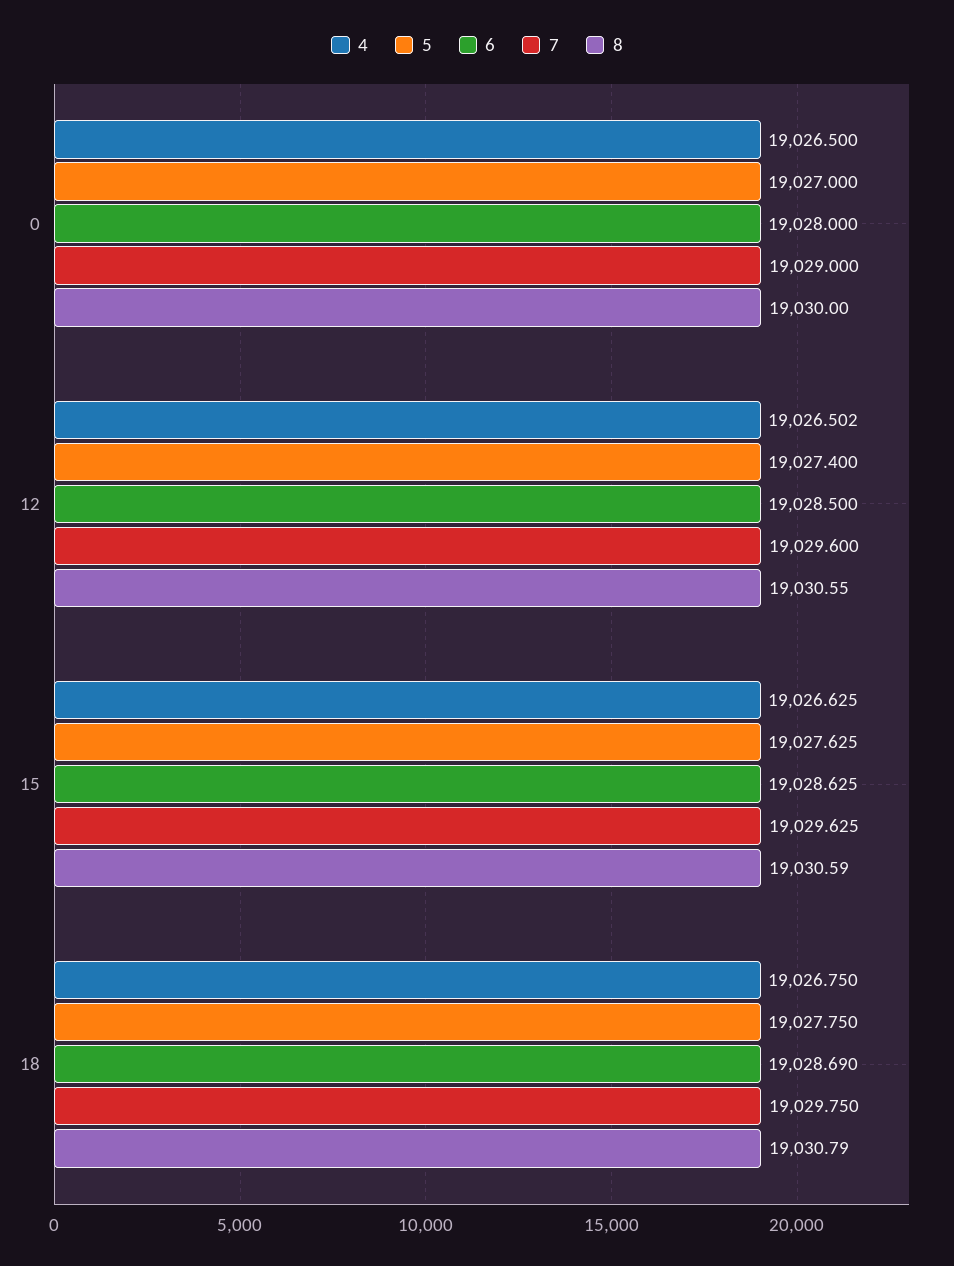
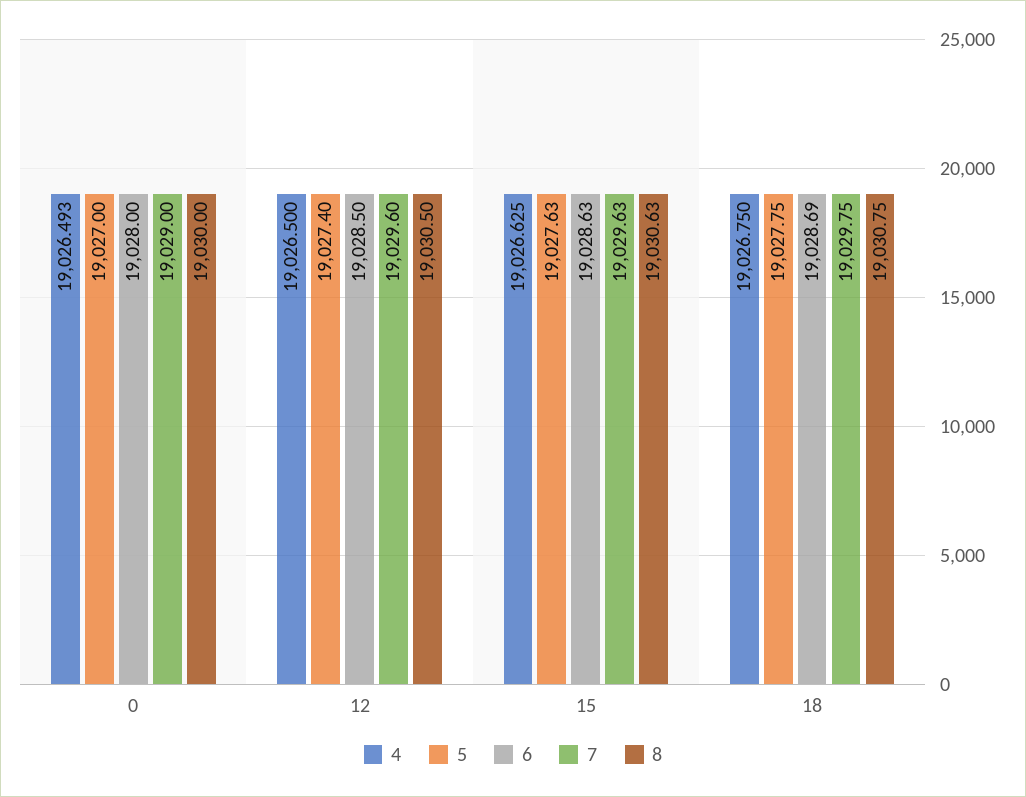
  {
    "4": {
-     "0": 19026.5,
+     "0": 19026.493,
-     "12": 19026.502,
+     "12": 19026.5,
      "15": 19026.625,
      "18": 19026.75
    },
    "5": {
      "0": 19027,
      "12": 19027.4,
      "15": 19027.625,
      "18": 19027.75
    },
    "6": {
      "0": 19028,
      "12": 19028.5,
      "15": 19028.625,
      "18": 19028.69
    },
    "7": {
      "0": 19029,
      "12": 19029.6,
      "15": 19029.625,
      "18": 19029.75
    },
    "8": {
      "0": 19030,
-     "12": 19030.55,
+     "12": 19030.5,
-     "15": 19030.59,
+     "15": 19030.63,
-     "18": 19030.79
+     "18": 19030.75
    }
  }

